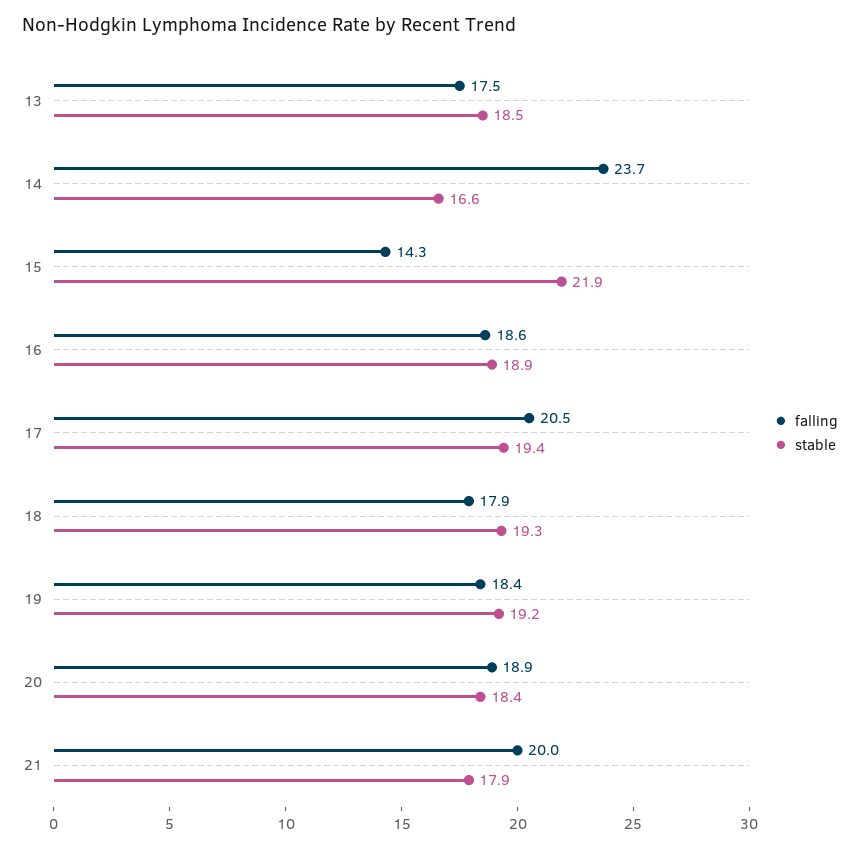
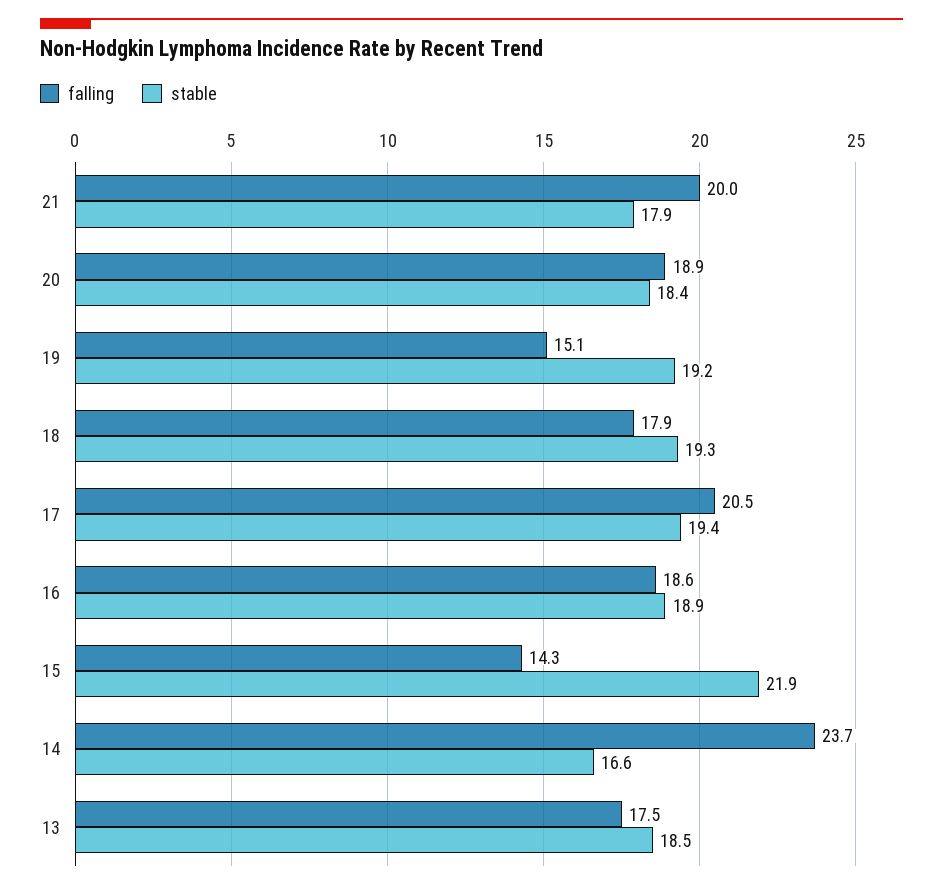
  {
    "falling": {
      "13": 17.5,
      "14": 23.7,
      "15": 14.3,
      "16": 18.6,
      "17": 20.5,
      "18": 17.9,
-     "19": 18.4,
+     "19": 15.1,
      "20": 18.9,
      "21": 20
    },
    "stable": {
      "13": 18.5,
      "14": 16.6,
      "15": 21.9,
      "16": 18.9,
      "17": 19.4,
      "18": 19.3,
      "19": 19.2,
      "20": 18.4,
      "21": 17.9
    }
  }

